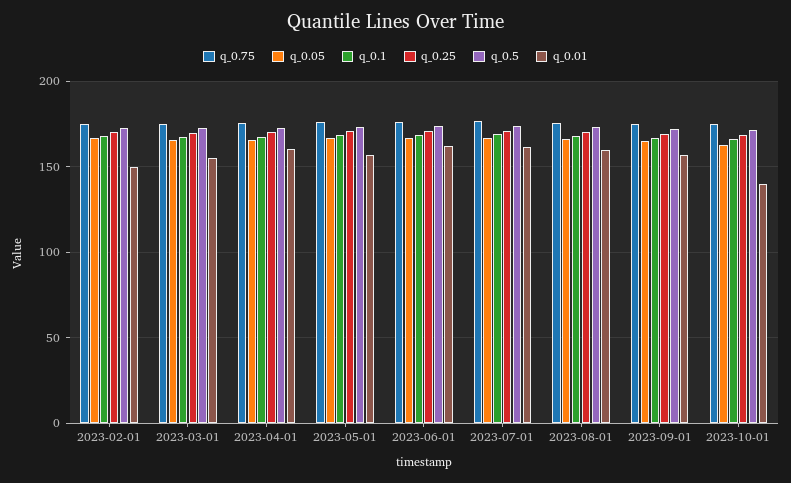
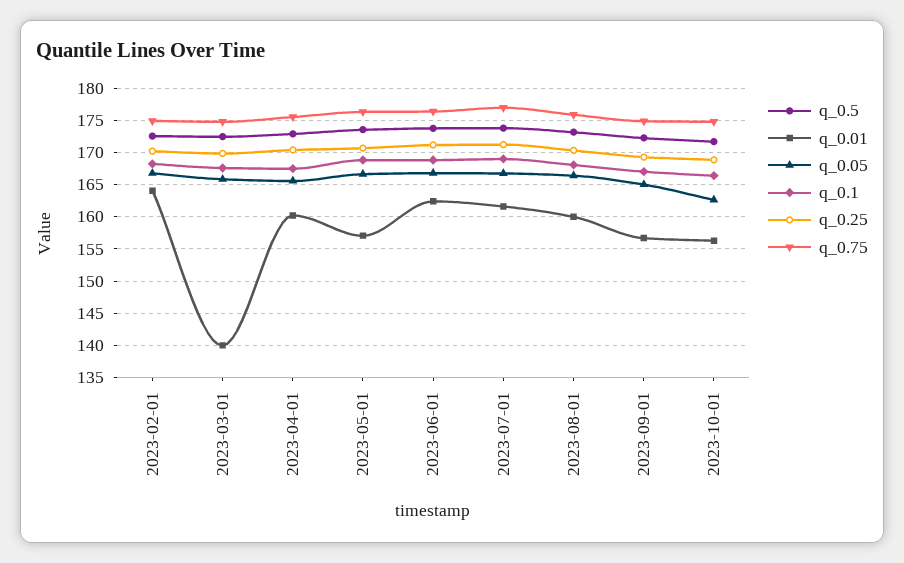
  {
    "q_0.75": {
      "2023-02-01": 175,
      "2023-03-01": 175,
      "2023-04-01": 176,
      "2023-05-01": 176,
      "2023-06-01": 176,
      "2023-07-01": 177,
      "2023-08-01": 176,
      "2023-09-01": 175,
      "2023-10-01": 175
    },
    "q_0.05": {
      "2023-02-01": 167,
      "2023-03-01": 166,
      "2023-04-01": 166,
      "2023-05-01": 167,
      "2023-06-01": 167,
      "2023-07-01": 167,
      "2023-08-01": 166,
      "2023-09-01": 165,
      "2023-10-01": 163
    },
    "q_0.1": {
      "2023-02-01": 168,
      "2023-03-01": 168,
      "2023-04-01": 167,
      "2023-05-01": 169,
      "2023-06-01": 169,
      "2023-07-01": 169,
      "2023-08-01": 168,
      "2023-09-01": 167,
      "2023-10-01": 166
    },
    "q_0.25": {
      "2023-02-01": 170,
      "2023-03-01": 170,
      "2023-04-01": 170,
      "2023-05-01": 171,
      "2023-06-01": 171,
      "2023-07-01": 171,
      "2023-08-01": 170,
      "2023-09-01": 169,
      "2023-10-01": 169
    },
    "q_0.5": {
      "2023-02-01": 173,
      "2023-03-01": 172,
      "2023-04-01": 173,
      "2023-05-01": 174,
      "2023-06-01": 174,
      "2023-07-01": 174,
      "2023-08-01": 173,
      "2023-09-01": 172,
      "2023-10-01": 172
    },
    "q_0.01": {
-     "2023-02-01": 150,
+     "2023-02-01": 164,
-     "2023-03-01": 155,
+     "2023-03-01": 140,
      "2023-04-01": 160,
      "2023-05-01": 157,
      "2023-06-01": 162,
      "2023-07-01": 162,
      "2023-08-01": 160,
      "2023-09-01": 157,
-     "2023-10-01": 140
+     "2023-10-01": 156
    }
  }

